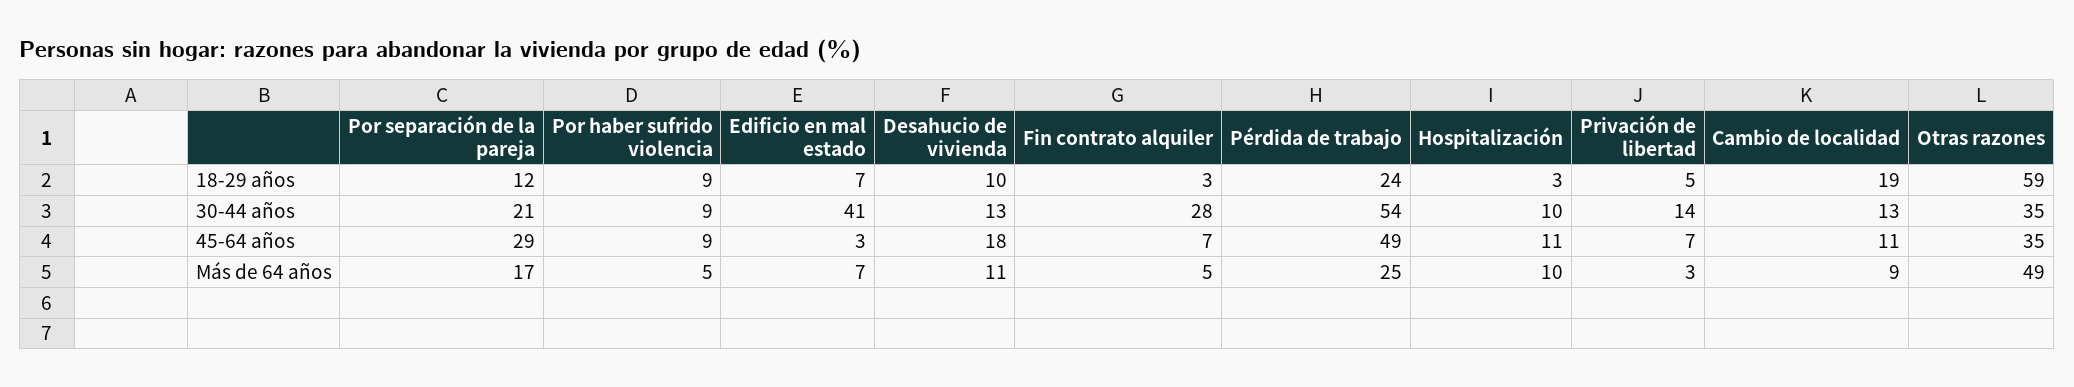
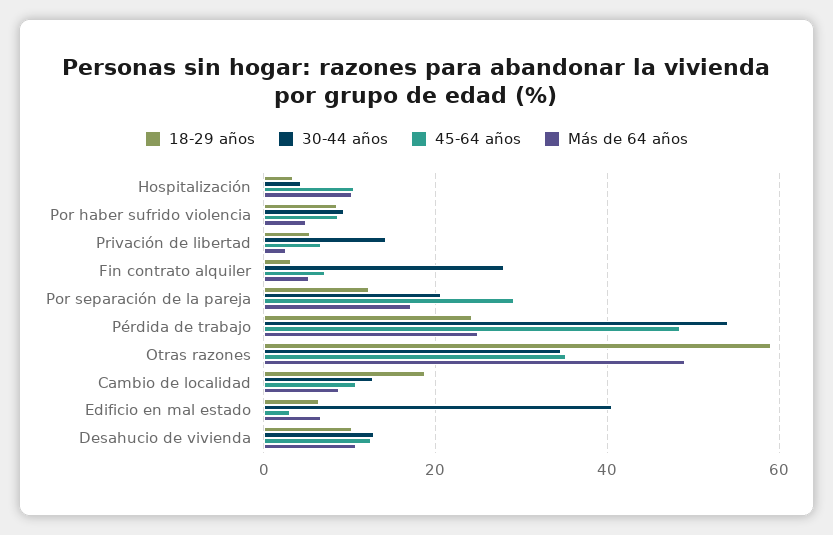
  {
    "18-29 años": {
      "Por separación de la pareja": 12,
      "Por haber sufrido violencia": 9,
      "Edificio en mal estado": 7,
      "Desahucio de vivienda": 10,
      "Fin contrato alquiler": 3,
      "Pérdida de trabajo": 24,
      "Hospitalización": 3,
      "Privación de libertad": 5,
      "Cambio de localidad": 19,
      "Otras razones": 59
    },
    "30-44 años": {
      "Por separación de la pareja": 21,
      "Por haber sufrido violencia": 9,
      "Edificio en mal estado": 41,
      "Desahucio de vivienda": 13,
      "Fin contrato alquiler": 28,
      "Pérdida de trabajo": 54,
-     "Hospitalización": 10,
+     "Hospitalización": 4,
      "Privación de libertad": 14,
      "Cambio de localidad": 13,
      "Otras razones": 35
    },
    "45-64 años": {
      "Por separación de la pareja": 29,
      "Por haber sufrido violencia": 9,
      "Edificio en mal estado": 3,
-     "Desahucio de vivienda": 18,
+     "Desahucio de vivienda": 12,
      "Fin contrato alquiler": 7,
      "Pérdida de trabajo": 49,
      "Hospitalización": 11,
      "Privación de libertad": 7,
      "Cambio de localidad": 11,
      "Otras razones": 35
    },
    "Más de 64 años": {
      "Por separación de la pareja": 17,
      "Por haber sufrido violencia": 5,
      "Edificio en mal estado": 7,
      "Desahucio de vivienda": 11,
      "Fin contrato alquiler": 5,
      "Pérdida de trabajo": 25,
      "Hospitalización": 10,
      "Privación de libertad": 3,
      "Cambio de localidad": 9,
      "Otras razones": 49
    }
  }

